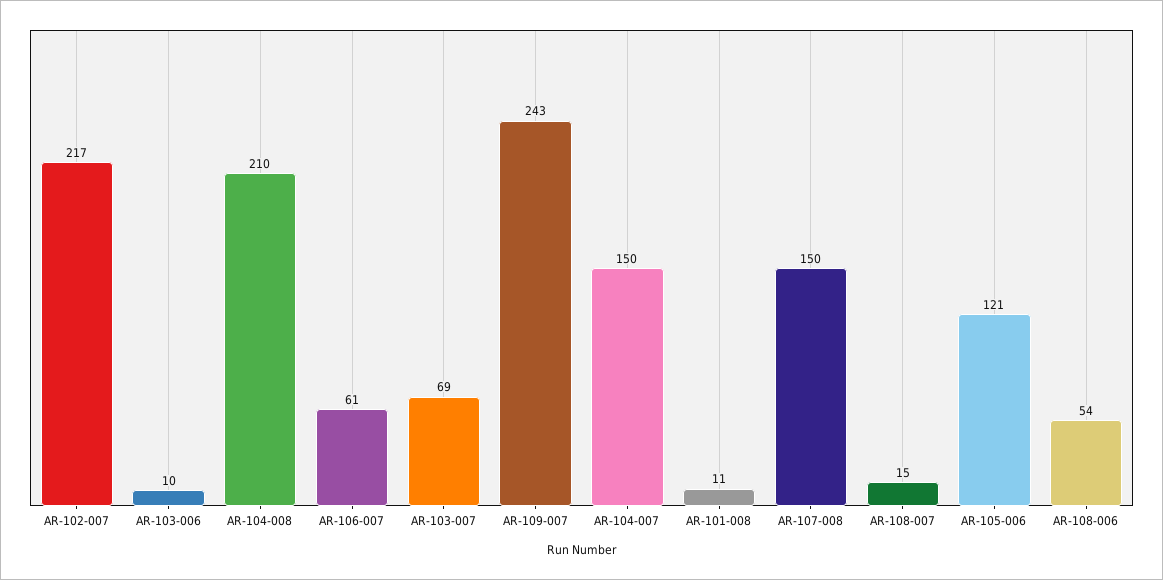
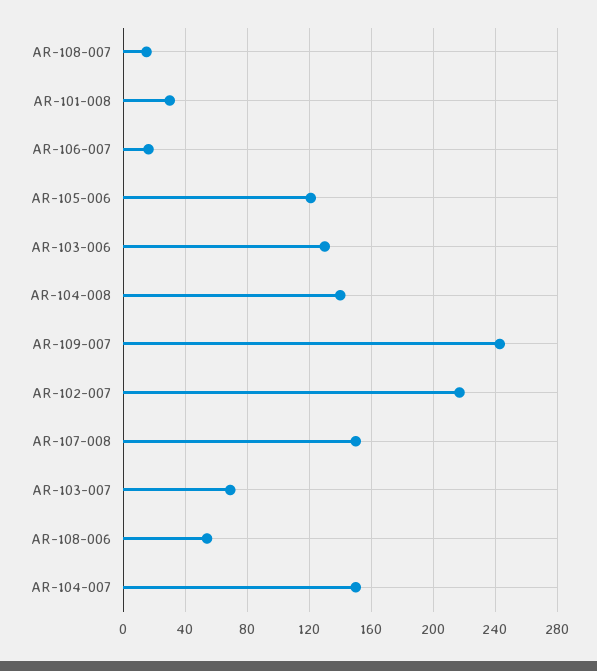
  {
    "AR-102-007": 217,
-   "AR-103-006": 10,
+   "AR-103-006": 130,
-   "AR-104-008": 210,
+   "AR-104-008": 140,
-   "AR-106-007": 61,
+   "AR-106-007": 15,
    "AR-103-007": 69,
    "AR-109-007": 243,
    "AR-104-007": 150,
-   "AR-101-008": 11,
+   "AR-101-008": 30,
    "AR-107-008": 150,
    "AR-108-007": 15,
    "AR-105-006": 121,
    "AR-108-006": 54
  }

